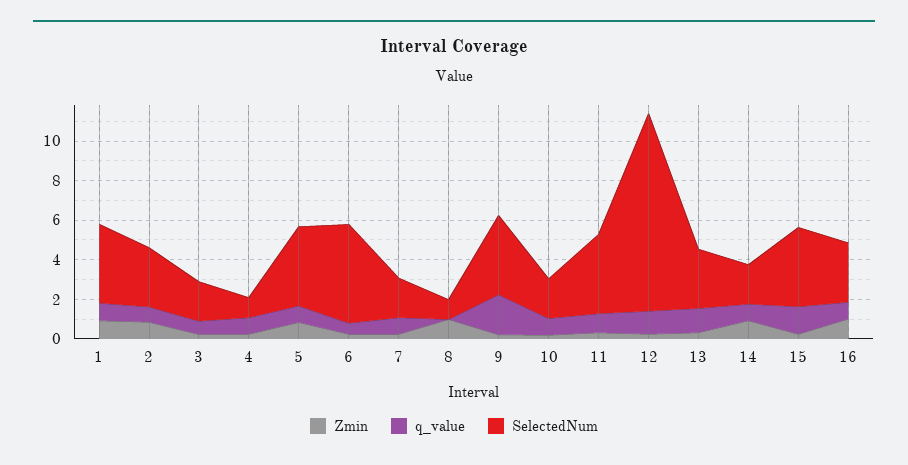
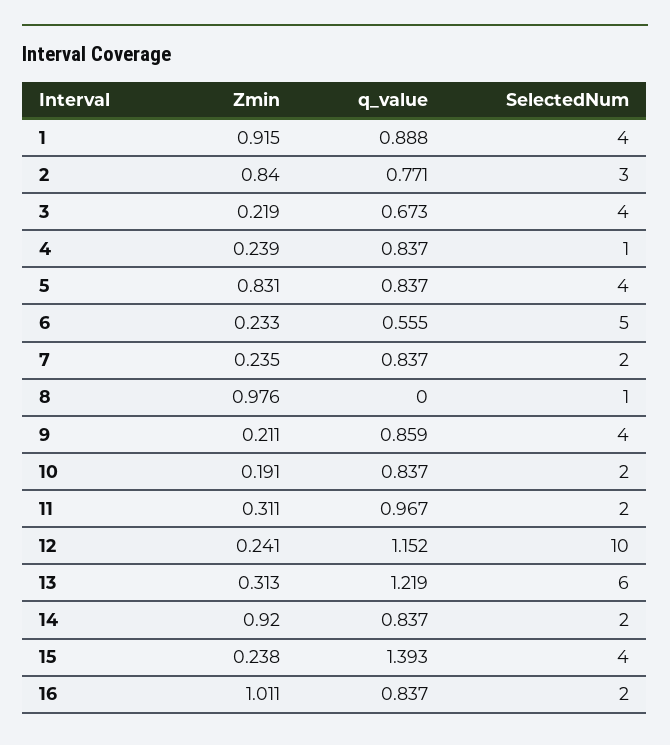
  {
    "Zmin": {
      "1": 0.915,
      "2": 0.84,
      "3": 0.219,
      "4": 0.239,
      "5": 0.831,
      "6": 0.233,
      "7": 0.235,
      "8": 0.976,
      "9": 0.211,
      "10": 0.191,
      "11": 0.311,
      "12": 0.241,
      "13": 0.313,
      "14": 0.92,
      "15": 0.238,
      "16": 1.011
    },
    "q_value": {
      "1": 0.888,
      "2": 0.771,
      "3": 0.673,
      "4": 0.837,
      "5": 0.837,
      "6": 0.555,
      "7": 0.837,
      "8": 0,
-     "9": 2,
+     "9": 0.859,
      "10": 0.837,
      "11": 0.967,
      "12": 1.152,
      "13": 1.219,
      "14": 0.837,
      "15": 1.393,
      "16": 0.837
    },
    "SelectedNum": {
      "1": 4,
      "2": 3,
-     "3": 2,
+     "3": 4,
      "4": 1,
      "5": 4,
      "6": 5,
      "7": 2,
      "8": 1,
      "9": 4,
      "10": 2,
-     "11": 4,
+     "11": 2,
      "12": 10,
-     "13": 3,
+     "13": 6,
      "14": 2,
      "15": 4,
-     "16": 3
+     "16": 2
    }
  }

